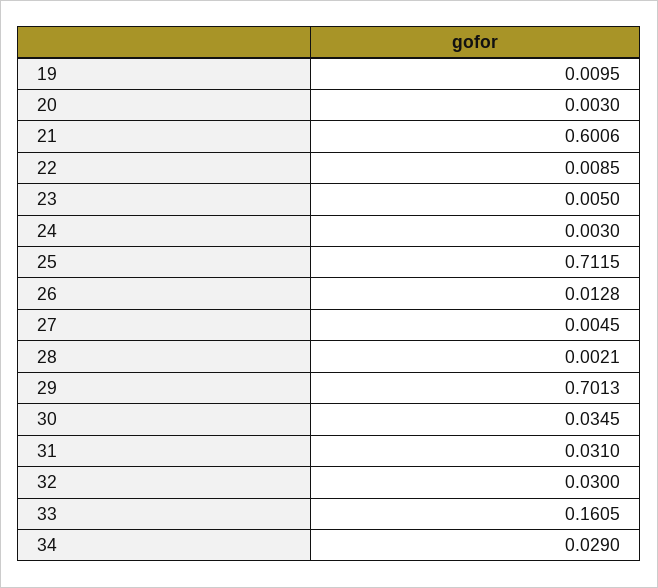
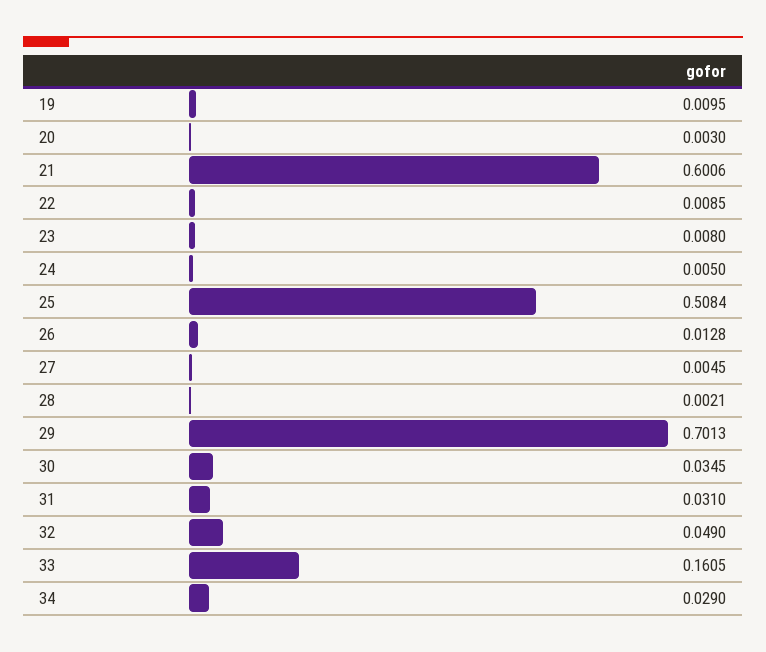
  {
    "19": 0.0095,
    "20": 0.003,
    "21": 0.6006,
    "22": 0.0085,
-   "23": 0.005,
+   "23": 0.008,
-   "24": 0.003,
+   "24": 0.005,
-   "25": 0.7115,
+   "25": 0.5084,
    "26": 0.0128,
    "27": 0.0045,
    "28": 0.0021,
    "29": 0.7013,
    "30": 0.0345,
    "31": 0.031,
-   "32": 0.03,
+   "32": 0.049,
    "33": 0.1605,
    "34": 0.029
  }

